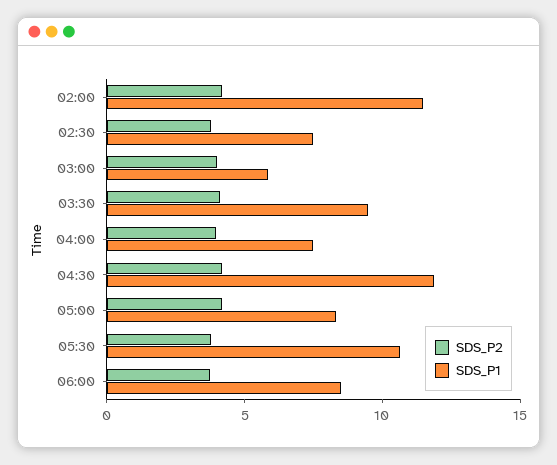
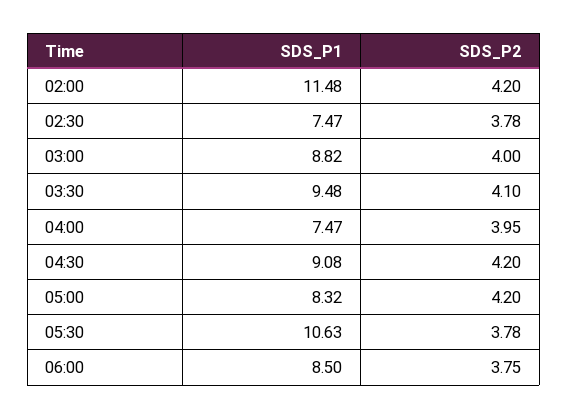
  {
    "SDS_P2": {
      "02:00": 4.2,
      "02:30": 3.78,
      "03:00": 4,
      "03:30": 4.1,
      "04:00": 3.95,
      "04:30": 4.2,
      "05:00": 4.2,
      "05:30": 3.78,
      "06:00": 3.75
    },
    "SDS_P1": {
      "02:00": 11.48,
      "02:30": 7.47,
-     "03:00": 6,
+     "03:00": 8.82,
      "03:30": 9.48,
      "04:00": 7.47,
-     "04:30": 12,
+     "04:30": 9.08,
      "05:00": 8.32,
      "05:30": 10.63,
      "06:00": 8.5
    }
  }

